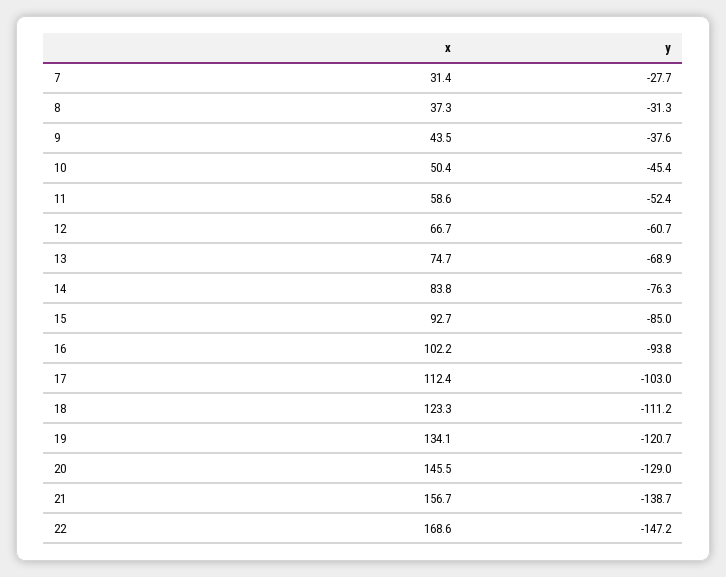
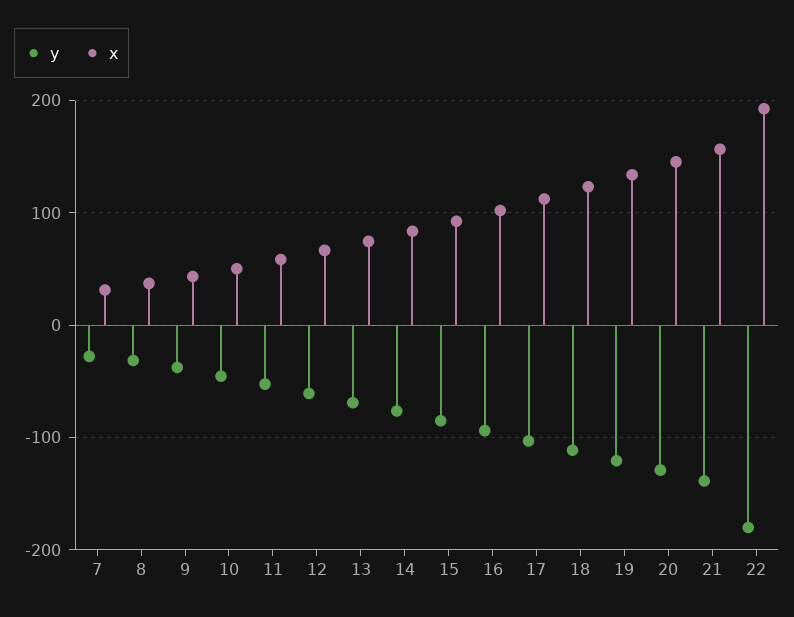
  {
    "x": {
      "7": 31.4,
      "8": 37.3,
      "9": 43.5,
      "10": 50.4,
      "11": 58.6,
      "12": 66.7,
      "13": 74.7,
      "14": 83.8,
      "15": 92.7,
      "16": 102.2,
      "17": 112.4,
      "18": 123.3,
      "19": 134.1,
      "20": 145.5,
      "21": 156.7,
-     "22": 168.6
+     "22": 190
    },
    "y": {
      "7": -27.7,
      "8": -31.3,
      "9": -37.6,
      "10": -45.4,
      "11": -52.4,
      "12": -60.7,
      "13": -68.9,
      "14": -76.3,
      "15": -85,
      "16": -93.8,
      "17": -103,
      "18": -111.2,
      "19": -120.7,
      "20": -129,
      "21": -138.7,
-     "22": -147.2
+     "22": -180
    }
  }

